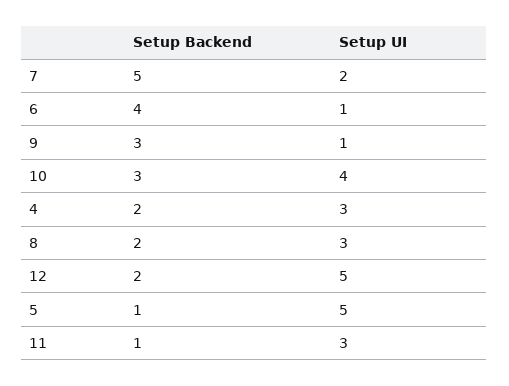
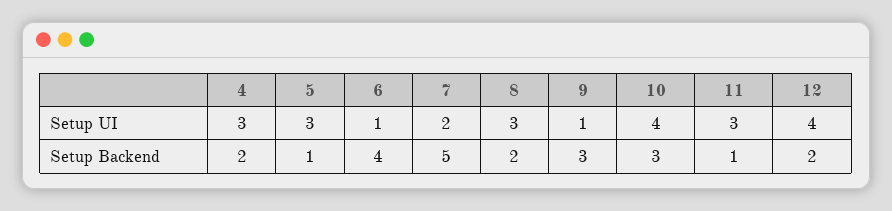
  {
    "Setup Backend": {
      "7": 5,
      "6": 4,
      "9": 3,
      "10": 3,
      "4": 2,
      "8": 2,
      "12": 2,
      "5": 1,
      "11": 1
    },
    "Setup UI": {
      "7": 2,
      "6": 1,
      "9": 1,
      "10": 4,
      "4": 3,
      "8": 3,
-     "12": 5,
+     "12": 4,
-     "5": 5,
+     "5": 3,
      "11": 3
    }
  }

